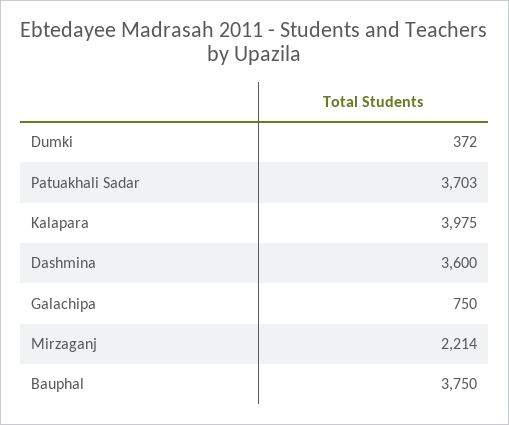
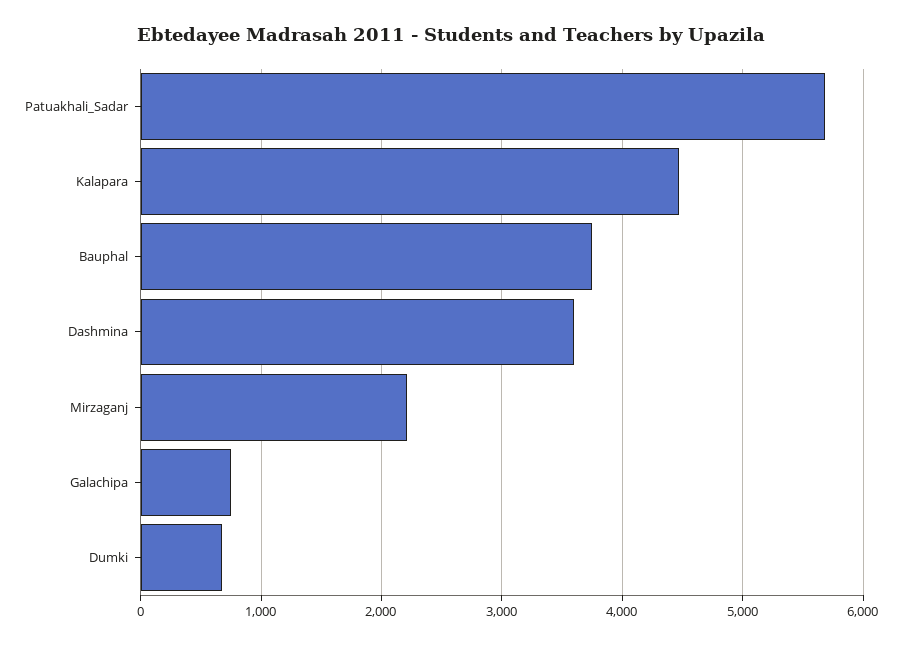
  {
-   "Dumki": 372,
+   "Dumki": 700,
-   "Patuakhali Sadar": 3703,
+   "Patuakhali Sadar": 5700,
-   "Kalapara": 3975,
+   "Kalapara": 4500,
    "Dashmina": 3600,
    "Galachipa": 750,
    "Mirzaganj": 2214,
    "Bauphal": 3750
  }

